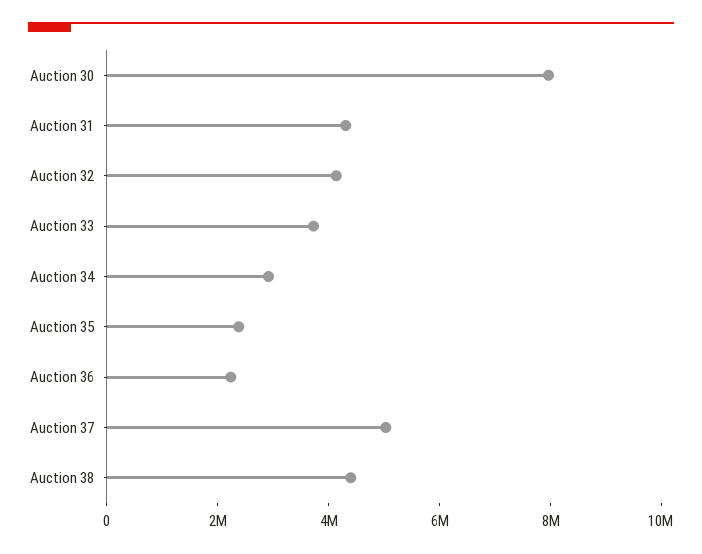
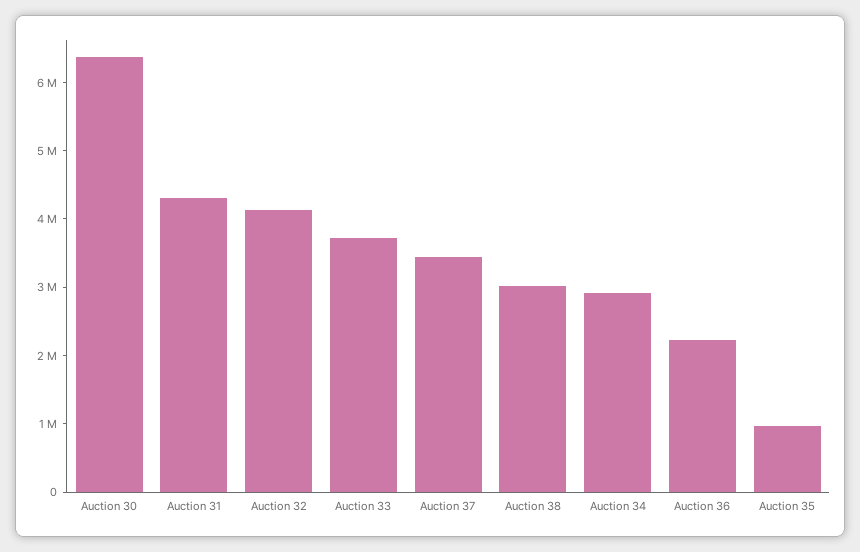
  {
-   "Auction 30": 8000000,
+   "Auction 30": 6400000,
    "Auction 31": 4400000,
    "Auction 32": 4200000,
    "Auction 33": 3800000,
    "Auction 34": 3000000,
-   "Auction 35": 2500000,
+   "Auction 35": 1000000,
    "Auction 36": 2200000,
-   "Auction 37": 5000000,
+   "Auction 37": 3400000,
-   "Auction 38": 4500000
+   "Auction 38": 3000000
  }

